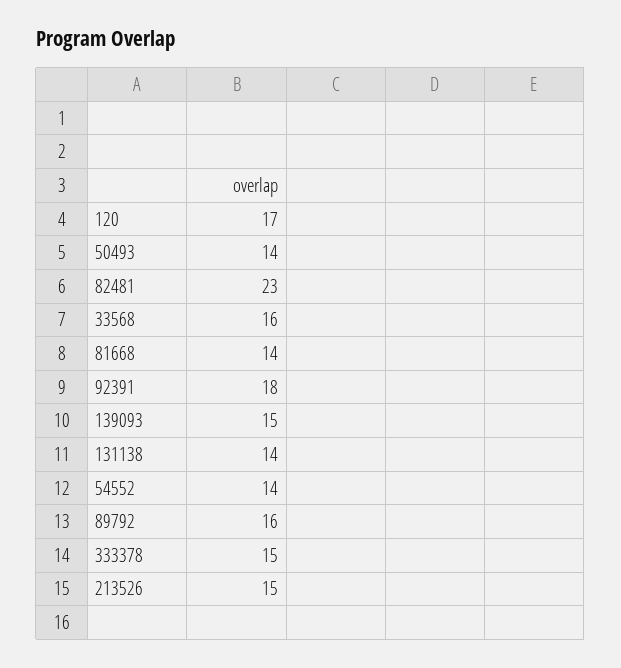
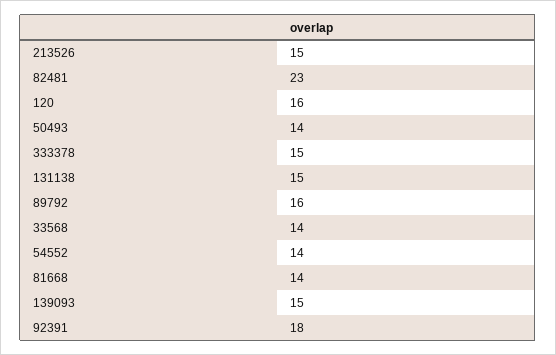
  {
-   "120": 17,
+   "120": 16,
    "50493": 14,
    "82481": 23,
-   "33568": 16,
+   "33568": 14,
    "81668": 14,
    "92391": 18,
    "139093": 15,
-   "131138": 14,
+   "131138": 15,
    "54552": 14,
    "89792": 16,
    "333378": 15,
    "213526": 15
  }

